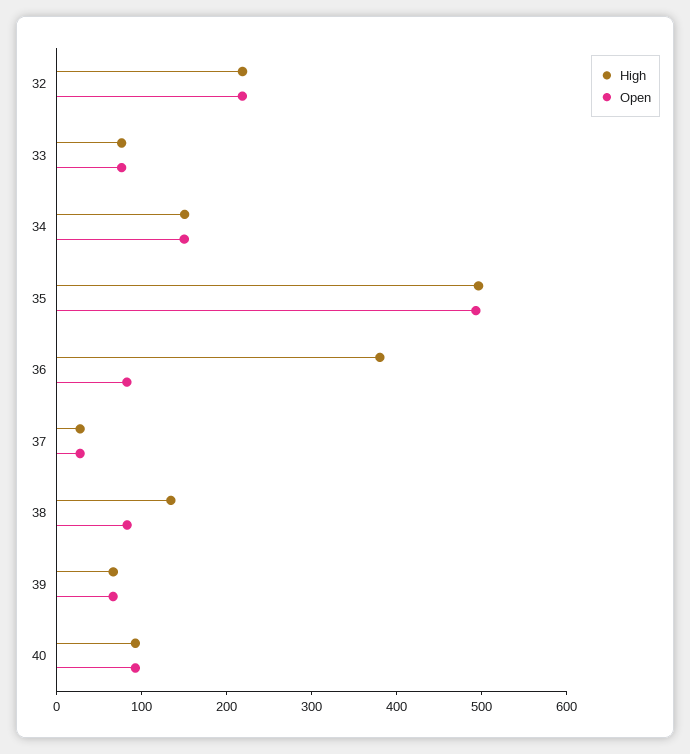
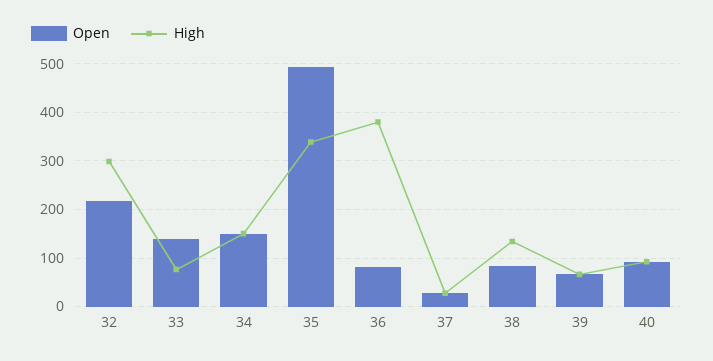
  {
    "High": {
-     "32": 220,
+     "32": 300,
      "33": 80,
      "34": 160,
-     "35": 500,
+     "35": 340,
      "36": 380,
      "37": 20,
      "38": 140,
      "39": 60,
      "40": 100
    },
    "Open": {
      "32": 220,
-     "33": 80,
+     "33": 140,
      "34": 160,
      "35": 500,
      "36": 80,
      "37": 20,
      "38": 80,
      "39": 60,
      "40": 100
    }
  }

